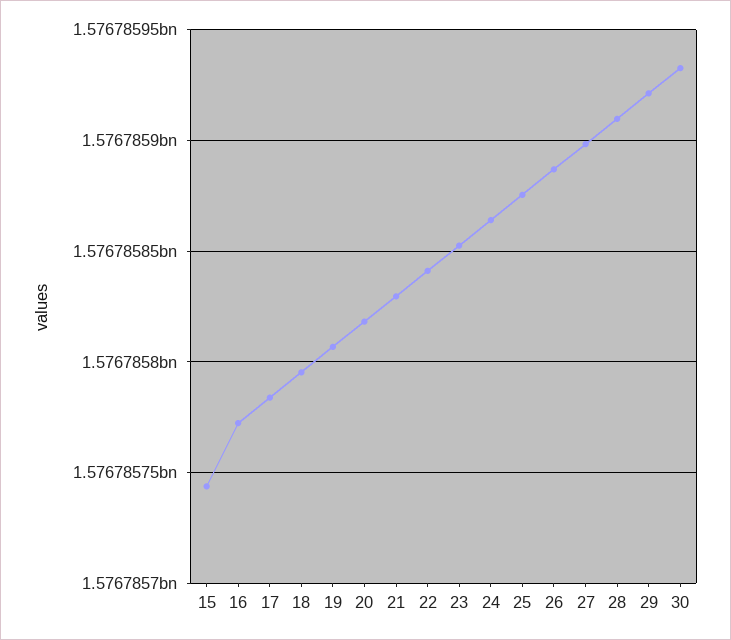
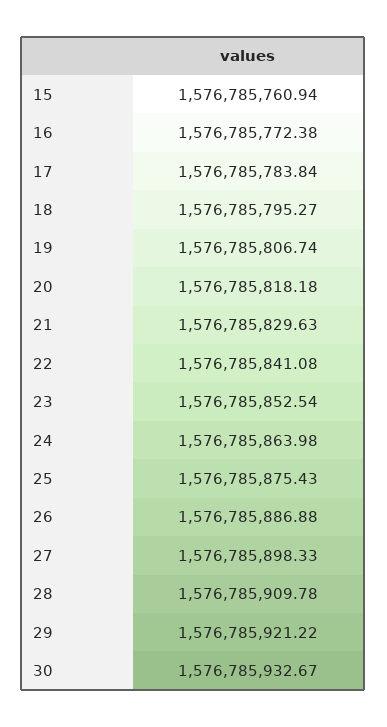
  {
-   "15": 1576785745,
+   "15": 1576785760.94,
    "16": 1576785772.38,
    "17": 1576785783.84,
    "18": 1576785795.27,
    "19": 1576785806.74,
    "20": 1576785818.18,
    "21": 1576785829.63,
    "22": 1576785841.08,
    "23": 1576785852.54,
    "24": 1576785863.98,
    "25": 1576785875.43,
    "26": 1576785886.88,
    "27": 1576785898.33,
    "28": 1576785909.78,
    "29": 1576785921.22,
    "30": 1576785932.67
  }

